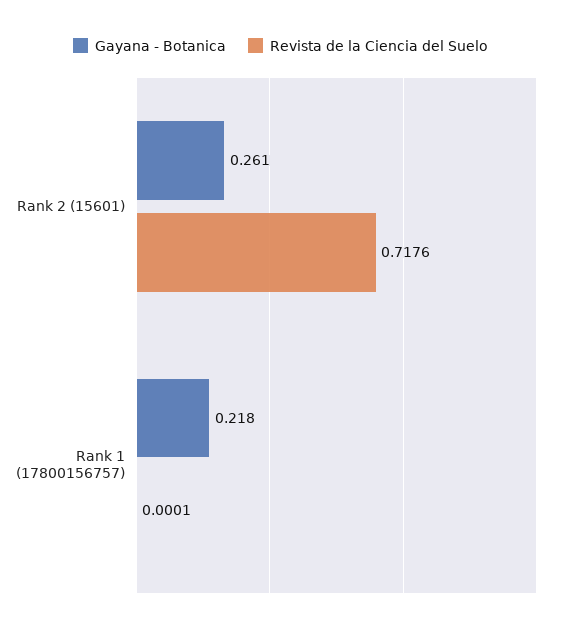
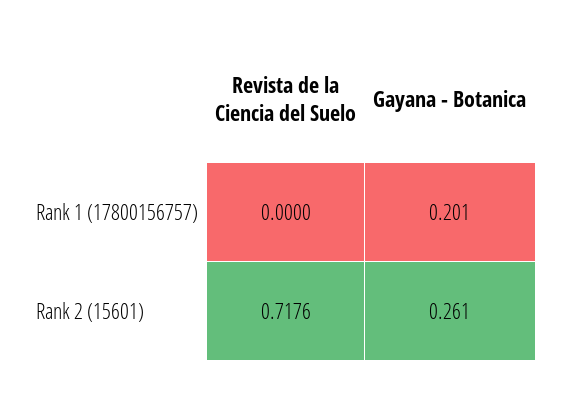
  {
    "Gayana - Botanica": {
      "Rank 2 (15601)": 0.261,
-     "Rank 1 (17800156757)": 0.218
+     "Rank 1 (17800156757)": 0.201
    },
    "Revista de la Ciencia del Suelo": {
      "Rank 2 (15601)": 0.7176,
-     "Rank 1 (17800156757)": 0.0001
+     "Rank 1 (17800156757)": 0
    }
  }

